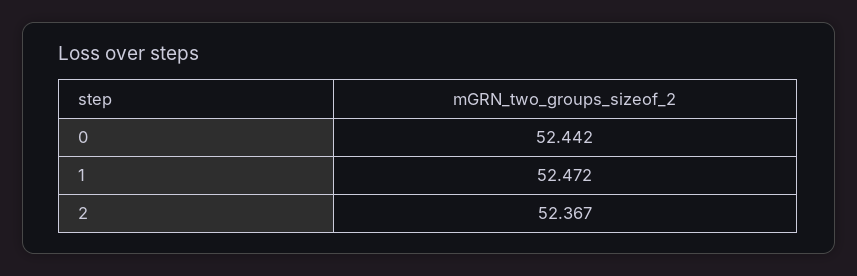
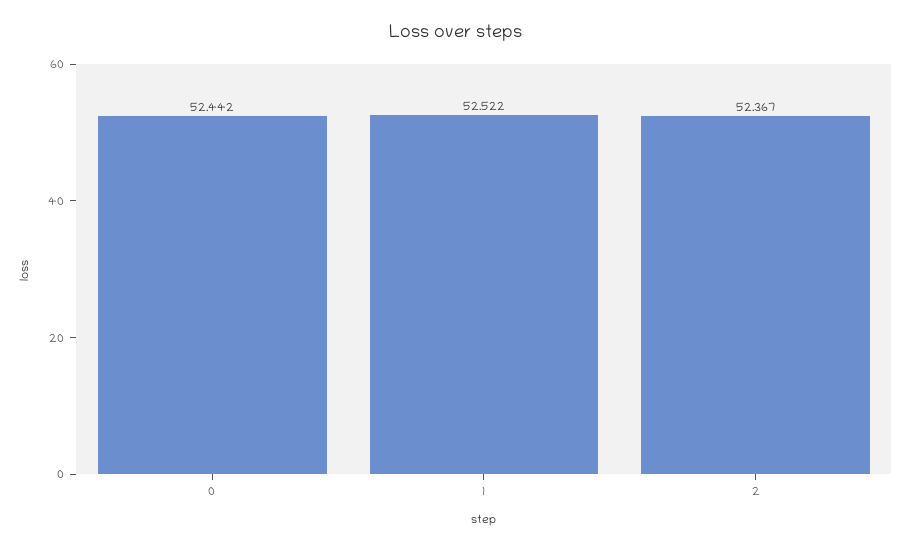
  {
    "0": 52.442,
-   "1": 52.472,
+   "1": 52.522,
    "2": 52.367
  }

